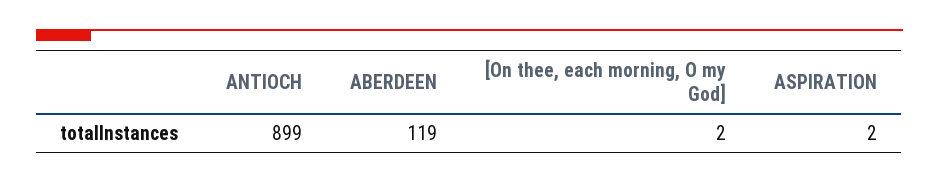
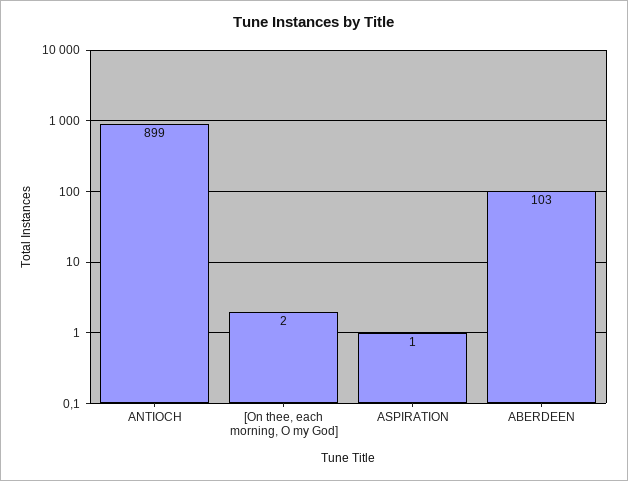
  {
    "ANTIOCH": 899,
-   "ABERDEEN": 119,
+   "ABERDEEN": 103,
    "[On thee, each morning, O my God]": 2,
-   "ASPIRATION": 2
+   "ASPIRATION": 1
  }

